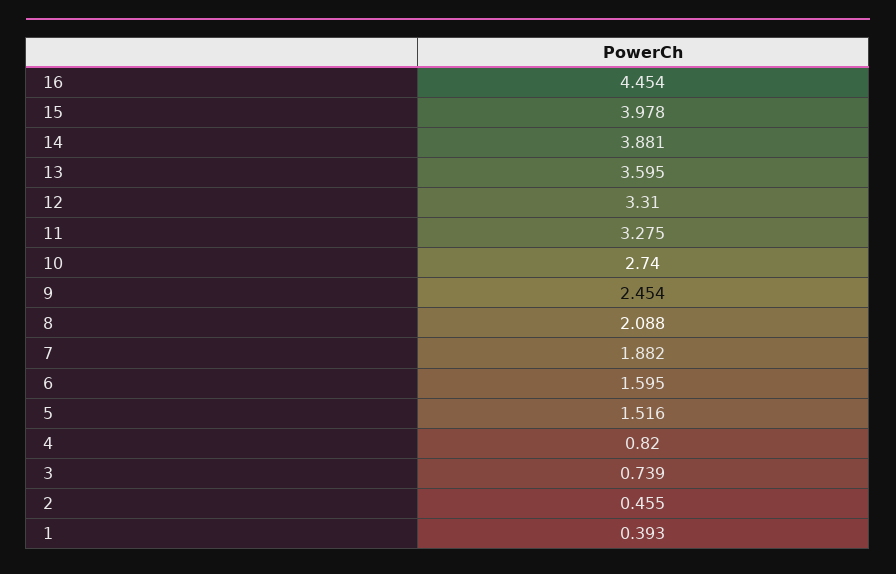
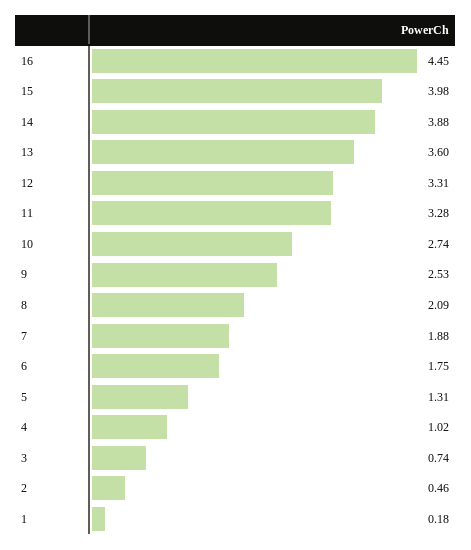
  {
    "16": 4.454,
    "15": 3.978,
    "14": 3.881,
    "13": 3.595,
    "12": 3.31,
    "11": 3.275,
    "10": 2.74,
-   "9": 2.454,
+   "9": 2.53,
    "8": 2.088,
    "7": 1.882,
-   "6": 1.595,
+   "6": 1.75,
-   "5": 1.516,
+   "5": 1.31,
-   "4": 0.82,
+   "4": 1.02,
    "3": 0.739,
    "2": 0.455,
-   "1": 0.393
+   "1": 0.18
  }

